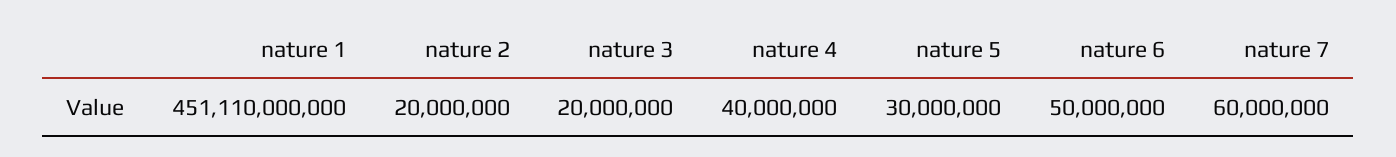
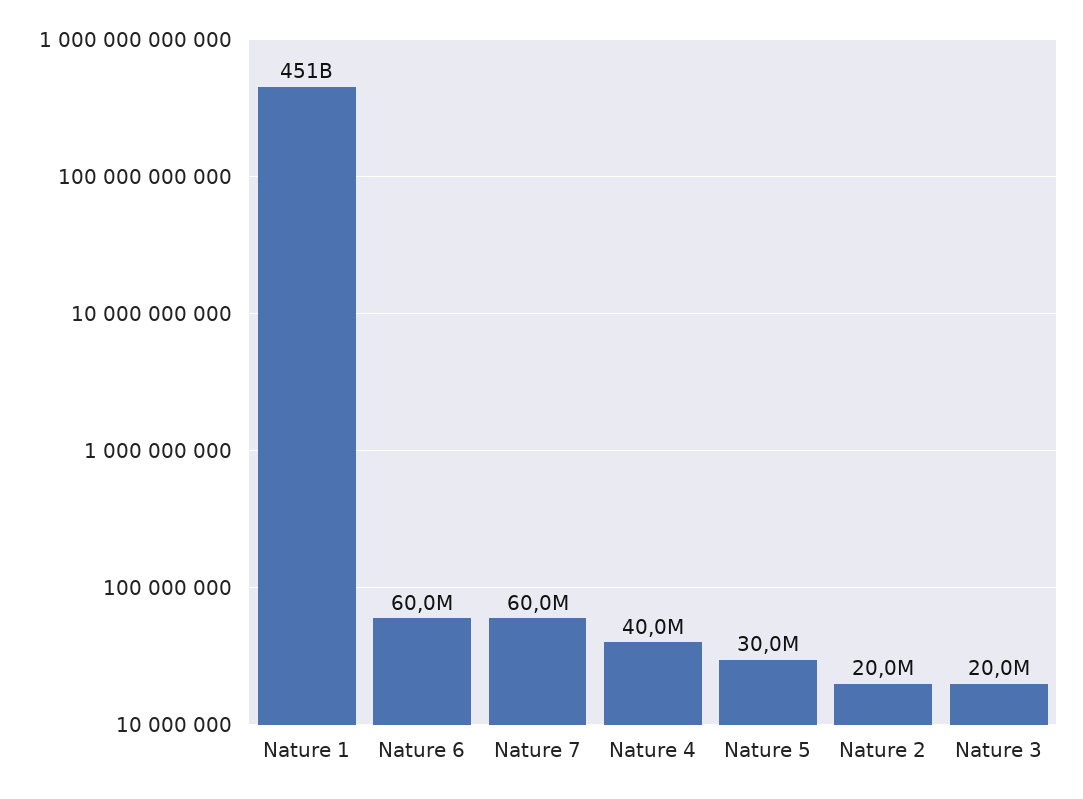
  {
    "nature 1": 451110000000,
    "nature 2": 20000000,
    "nature 3": 20000000,
    "nature 4": 40000000,
    "nature 5": 30000000,
-   "nature 6": 50000000,
+   "nature 6": 60000000,
    "nature 7": 60000000
  }

